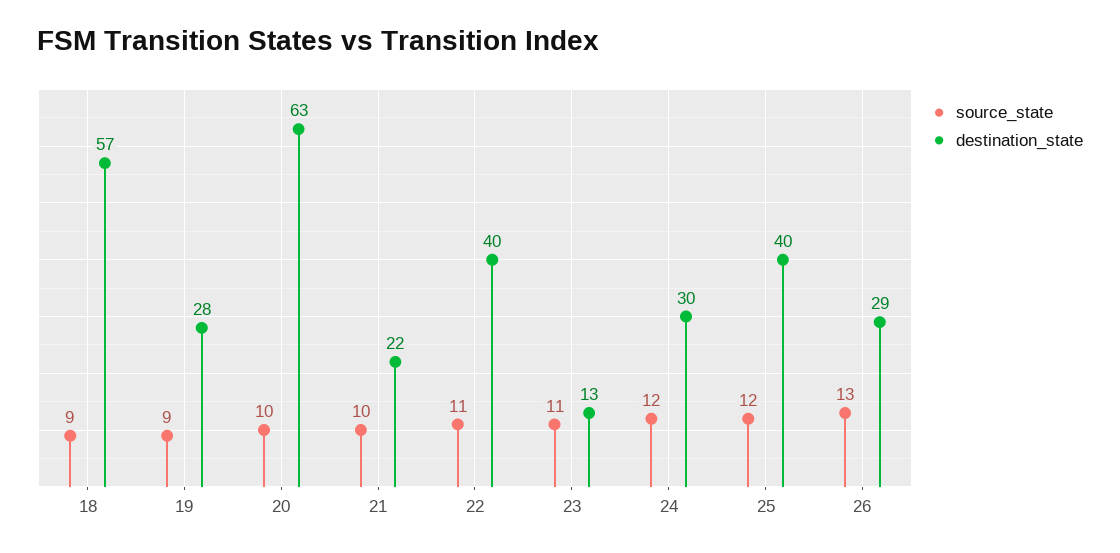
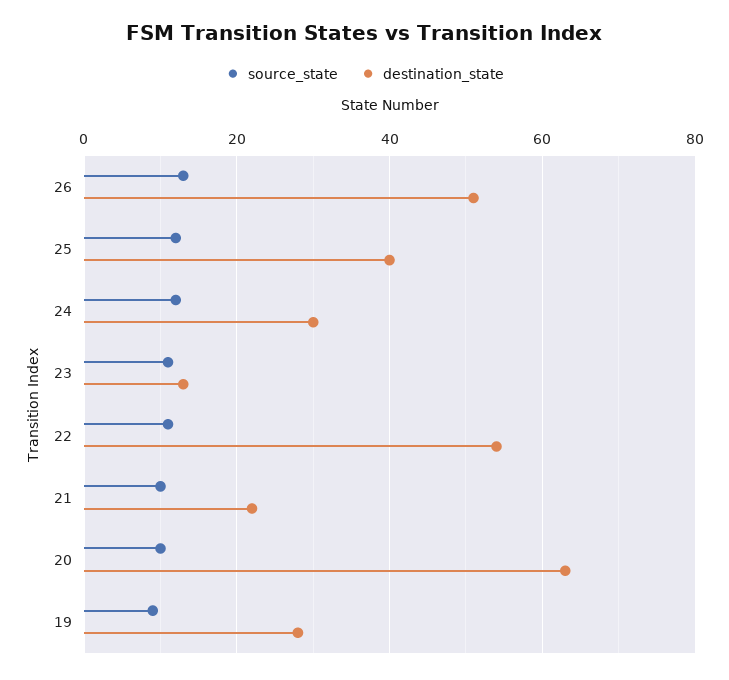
  {
    "source_state": {
-     "18": 9,
      "19": 9,
      "20": 10,
      "21": 10,
      "22": 11,
      "23": 11,
      "24": 12,
      "25": 12,
      "26": 13
    },
    "destination_state": {
-     "18": 57,
      "19": 28,
      "20": 63,
      "21": 22,
-     "22": 40,
+     "22": 55,
      "23": 13,
      "24": 30,
      "25": 40,
-     "26": 29
+     "26": 50
    }
  }

